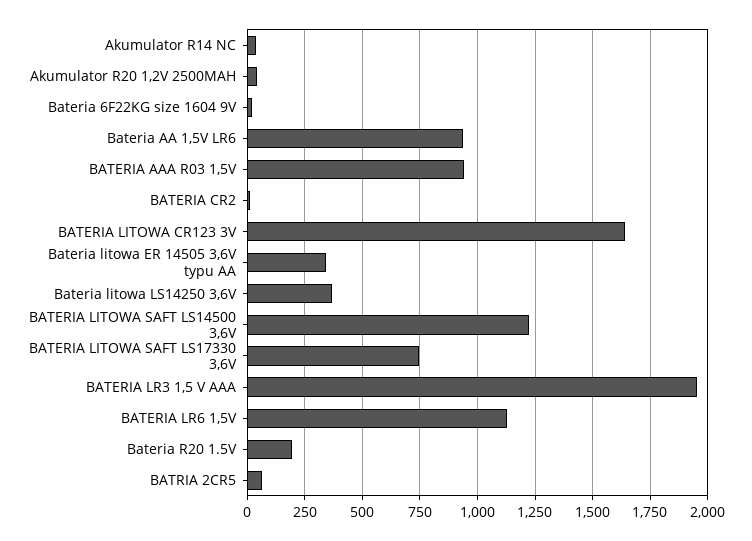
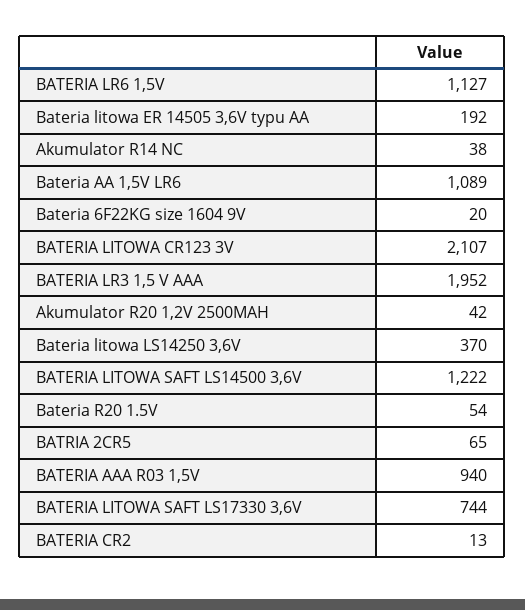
  {
    "Akumulator R14 NC": 38,
    "Akumulator R20 1,2V 2500MAH": 42,
    "Bateria 6F22KG size 1604 9V": 20,
-   "Bateria AA 1,5V LR6": 950,
+   "Bateria AA 1,5V LR6": 1089,
    "BATERIA AAA R03 1,5V": 940,
    "BATERIA CR2": 13,
-   "BATERIA LITOWA CR123 3V": 1650,
+   "BATERIA LITOWA CR123 3V": 2107,
-   "Bateria litowa ER 14505 3,6V typu AA": 350,
+   "Bateria litowa ER 14505 3,6V typu AA": 192,
    "Bateria litowa LS14250 3,6V": 370,
    "BATERIA LITOWA SAFT LS14500 3,6V": 1222,
    "BATERIA LITOWA SAFT LS17330 3,6V": 744,
    "BATERIA LR3 1,5 V AAA": 1952,
    "BATERIA LR6 1,5V": 1127,
-   "Bateria R20 1.5V": 200,
+   "Bateria R20 1.5V": 54,
    "BATRIA 2CR5": 65
  }

